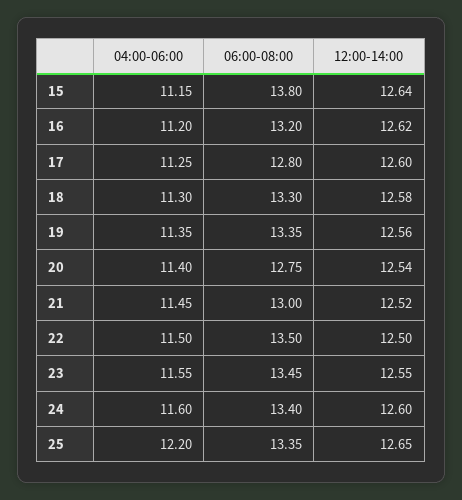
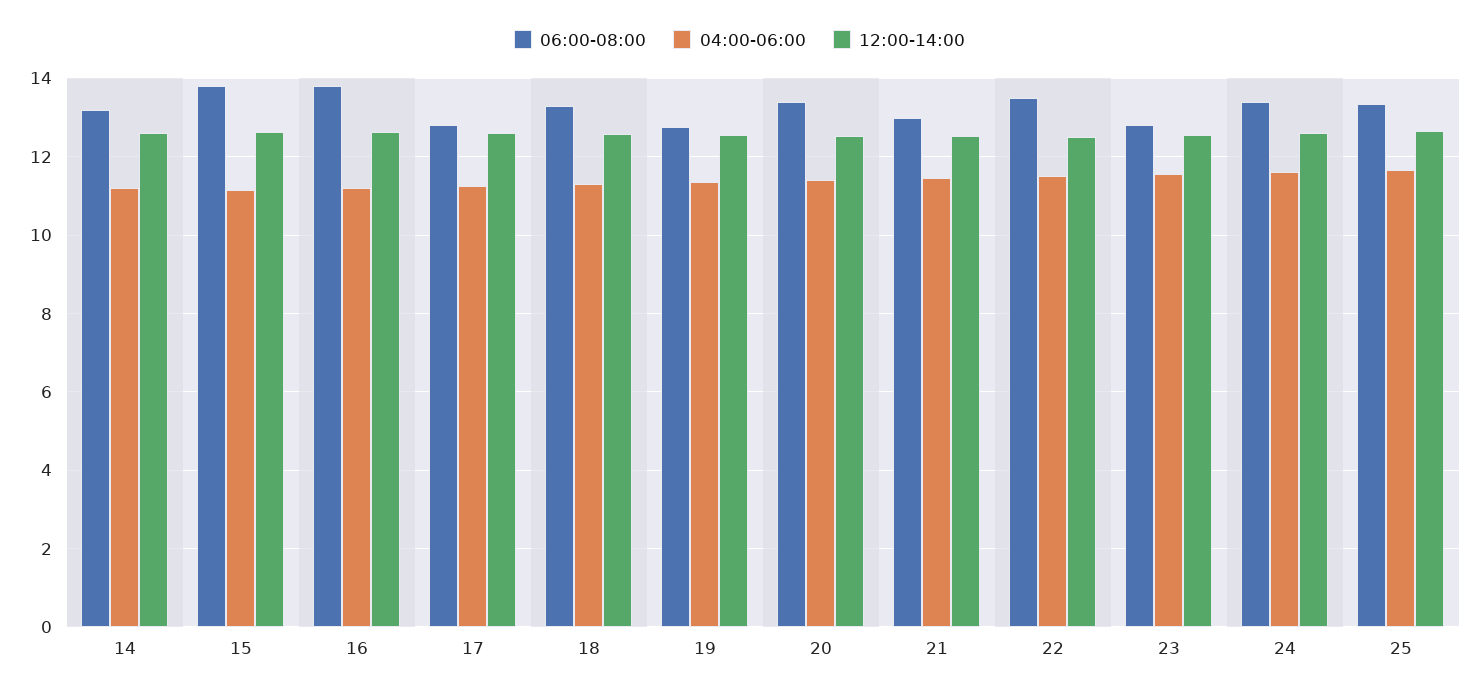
  {
    "04:00-06:00": {
      "15": 11.15,
      "16": 11.2,
      "17": 11.25,
      "18": 11.3,
      "19": 11.35,
      "20": 11.4,
      "21": 11.45,
      "22": 11.5,
      "23": 11.55,
      "24": 11.6,
-     "25": 12.2
+     "25": 11.6,
+     "14": 11.2
    },
    "06:00-08:00": {
      "15": 13.8,
-     "16": 13.2,
+     "16": 13.8,
      "17": 12.8,
      "18": 13.3,
-     "19": 13.35,
+     "19": 12.8,
-     "20": 12.75,
+     "20": 13.4,
      "21": 13,
      "22": 13.5,
-     "23": 13.45,
+     "23": 12.8,
      "24": 13.4,
-     "25": 13.35
+     "25": 13.35,
+     "14": 13.2
    },
    "12:00-14:00": {
      "15": 12.64,
      "16": 12.62,
      "17": 12.6,
      "18": 12.58,
      "19": 12.56,
      "20": 12.54,
      "21": 12.52,
      "22": 12.5,
      "23": 12.55,
      "24": 12.6,
-     "25": 12.65
+     "25": 12.65,
+     "14": 12.6
    }
  }

